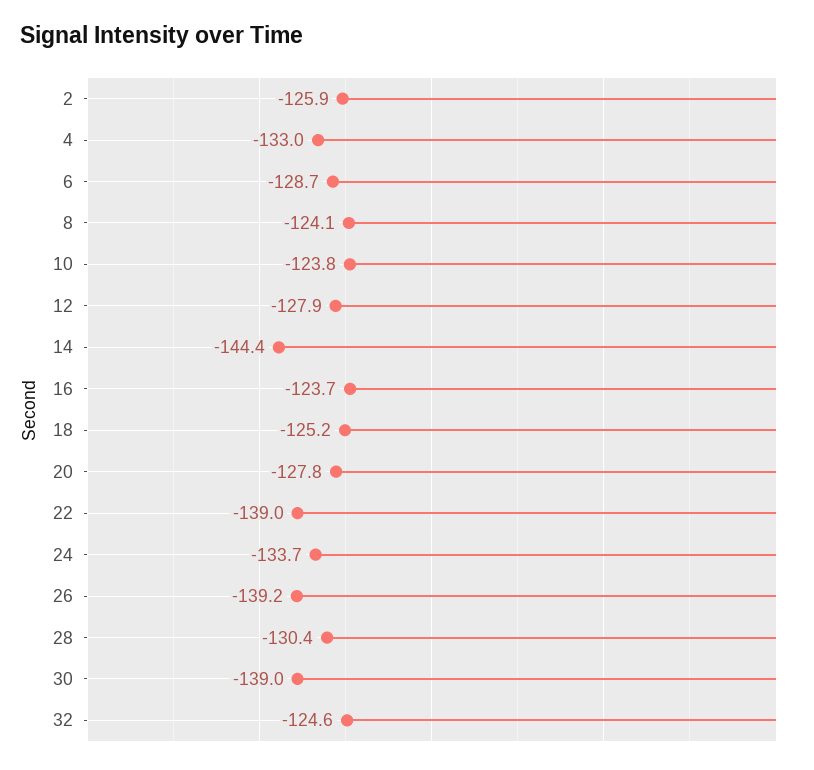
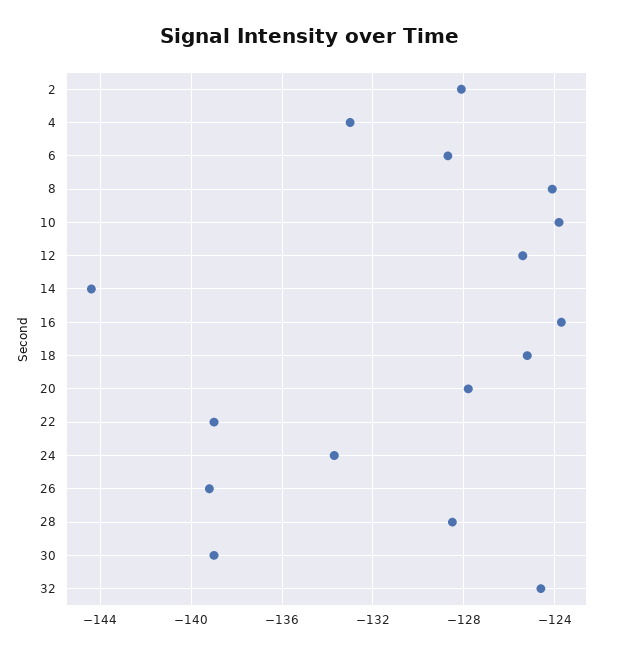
  {
-   "2": -125.9,
+   "2": -128,
    "4": -133,
    "6": -128.7,
    "8": -124.1,
    "10": -123.8,
-   "12": -127.9,
+   "12": -125.5,
    "14": -144.4,
    "16": -123.7,
    "18": -125.2,
    "20": -127.8,
    "22": -139,
    "24": -133.7,
    "26": -139.2,
-   "28": -130.4,
+   "28": -128.5,
    "30": -139,
    "32": -124.6
  }

